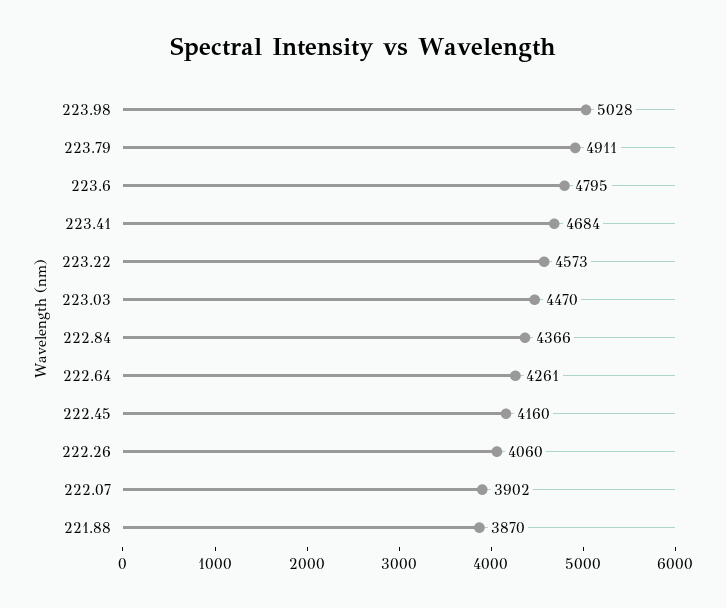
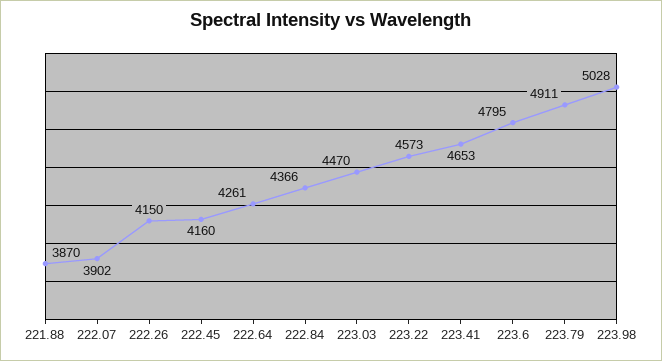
  {
    "223.98": 5028,
    "223.79": 4911,
    "223.6": 4795,
-   "223.41": 4684,
+   "223.41": 4653,
    "223.22": 4573,
    "223.03": 4470,
    "222.84": 4366,
    "222.64": 4261,
    "222.45": 4160,
-   "222.26": 4060,
+   "222.26": 4150,
    "222.07": 3902,
    "221.88": 3870
  }

